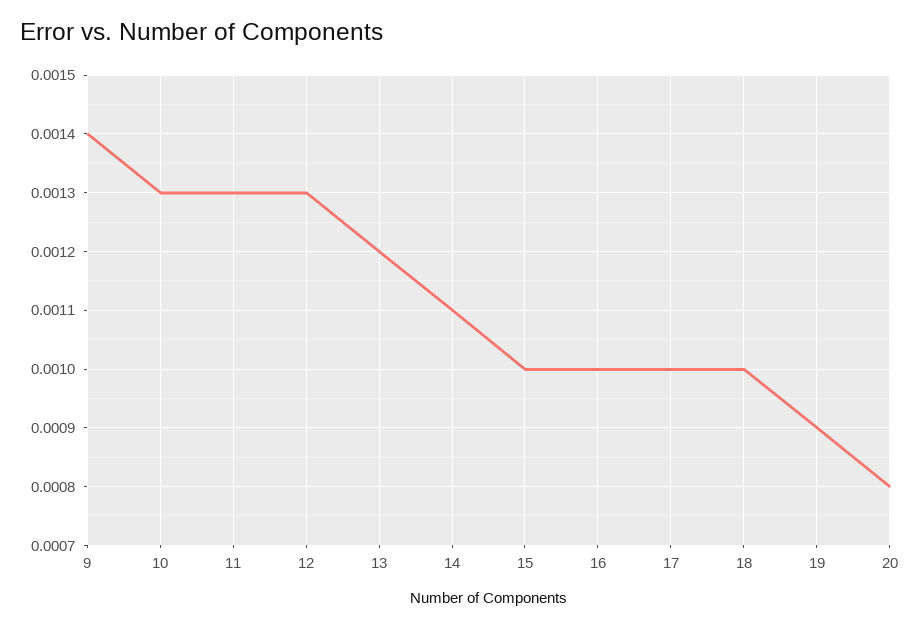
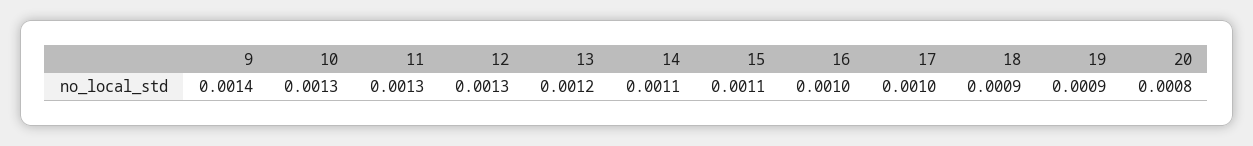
  {
    "9": 0.0014,
    "10": 0.0013,
    "11": 0.0013,
    "12": 0.0013,
    "13": 0.0012,
    "14": 0.0011,
-   "15": 0.001,
+   "15": 0.0011,
    "16": 0.001,
    "17": 0.001,
-   "18": 0.001,
+   "18": 0.0009,
    "19": 0.0009,
    "20": 0.0008
  }

